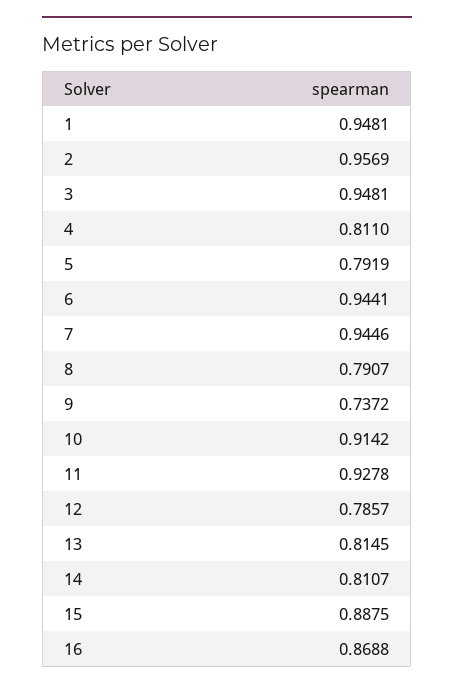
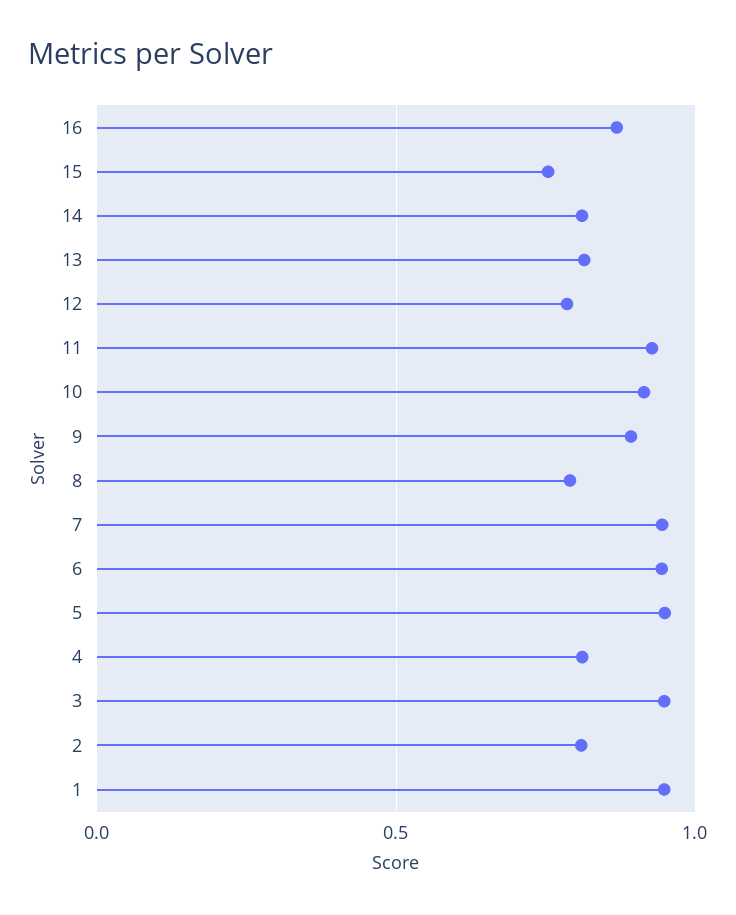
  {
    "1": 0.9481,
-   "2": 0.9569,
+   "2": 0.8,
    "3": 0.9481,
    "4": 0.811,
-   "5": 0.7919,
+   "5": 0.95,
    "6": 0.9441,
    "7": 0.9446,
    "8": 0.7907,
-   "9": 0.7372,
+   "9": 0.9,
    "10": 0.9142,
    "11": 0.9278,
    "12": 0.7857,
    "13": 0.8145,
    "14": 0.8107,
-   "15": 0.8875,
+   "15": 0.75,
    "16": 0.8688
  }

